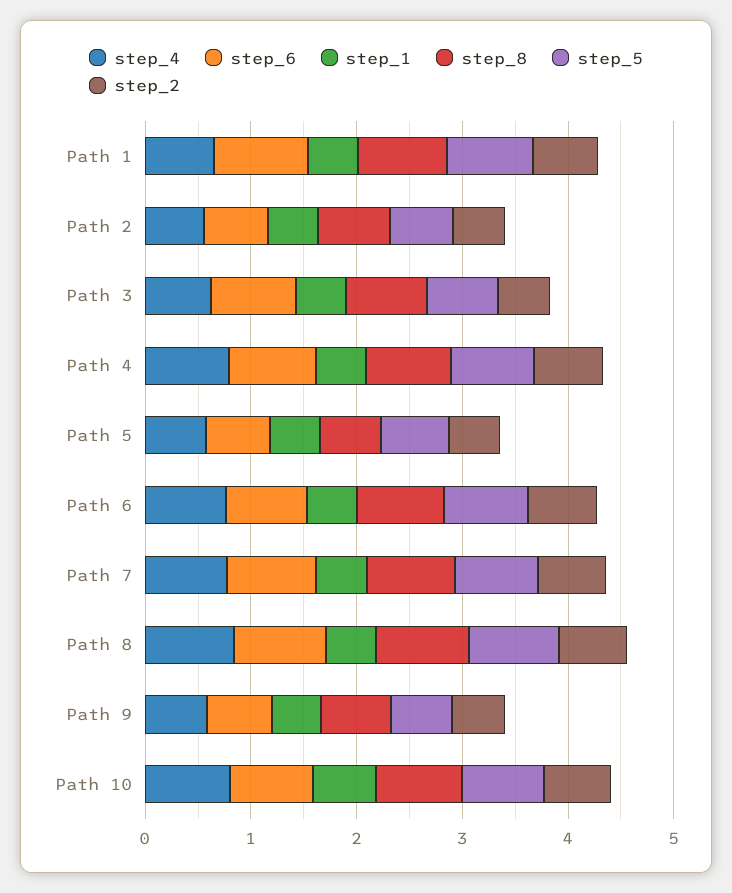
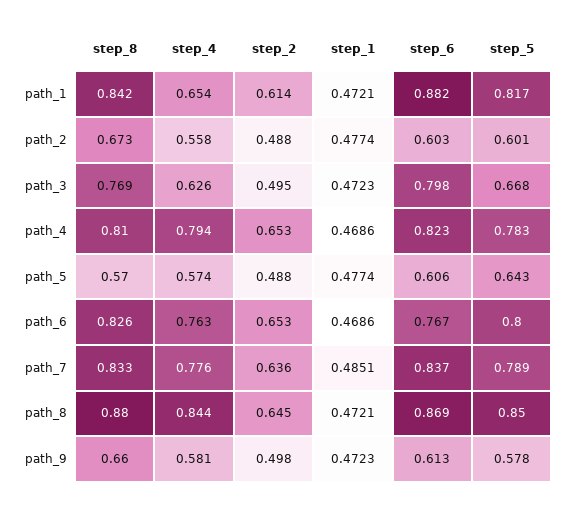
  {
    "step_4": {
      "Path 1": 0.654,
      "Path 2": 0.558,
      "Path 3": 0.626,
      "Path 4": 0.794,
      "Path 5": 0.574,
      "Path 6": 0.763,
      "Path 7": 0.776,
      "Path 8": 0.844,
-     "Path 9": 0.581,
+     "Path 9": 0.581
-     "Path 10": 0.8
    },
    "step_6": {
      "Path 1": 0.882,
      "Path 2": 0.603,
      "Path 3": 0.798,
      "Path 4": 0.823,
      "Path 5": 0.606,
      "Path 6": 0.767,
      "Path 7": 0.837,
      "Path 8": 0.869,
-     "Path 9": 0.613,
+     "Path 9": 0.613
-     "Path 10": 0.8
    },
    "step_1": {
      "Path 1": 0.4721,
      "Path 2": 0.4774,
      "Path 3": 0.4723,
      "Path 4": 0.4686,
      "Path 5": 0.4774,
      "Path 6": 0.4686,
      "Path 7": 0.4851,
      "Path 8": 0.4721,
-     "Path 9": 0.4723,
+     "Path 9": 0.4723
-     "Path 10": 0.6
    },
    "step_8": {
      "Path 1": 0.842,
      "Path 2": 0.673,
      "Path 3": 0.769,
      "Path 4": 0.81,
      "Path 5": 0.57,
      "Path 6": 0.826,
      "Path 7": 0.833,
      "Path 8": 0.88,
-     "Path 9": 0.66,
+     "Path 9": 0.66
-     "Path 10": 0.8
    },
    "step_5": {
      "Path 1": 0.817,
      "Path 2": 0.601,
      "Path 3": 0.668,
      "Path 4": 0.783,
      "Path 5": 0.643,
      "Path 6": 0.8,
      "Path 7": 0.789,
      "Path 8": 0.85,
-     "Path 9": 0.578,
+     "Path 9": 0.578
-     "Path 10": 0.8
    },
    "step_2": {
      "Path 1": 0.614,
      "Path 2": 0.488,
      "Path 3": 0.495,
      "Path 4": 0.653,
      "Path 5": 0.488,
      "Path 6": 0.653,
      "Path 7": 0.636,
      "Path 8": 0.645,
-     "Path 9": 0.498,
+     "Path 9": 0.498
-     "Path 10": 0.6
    }
  }

